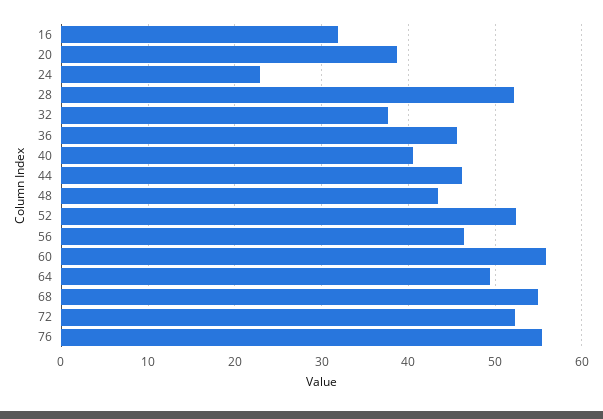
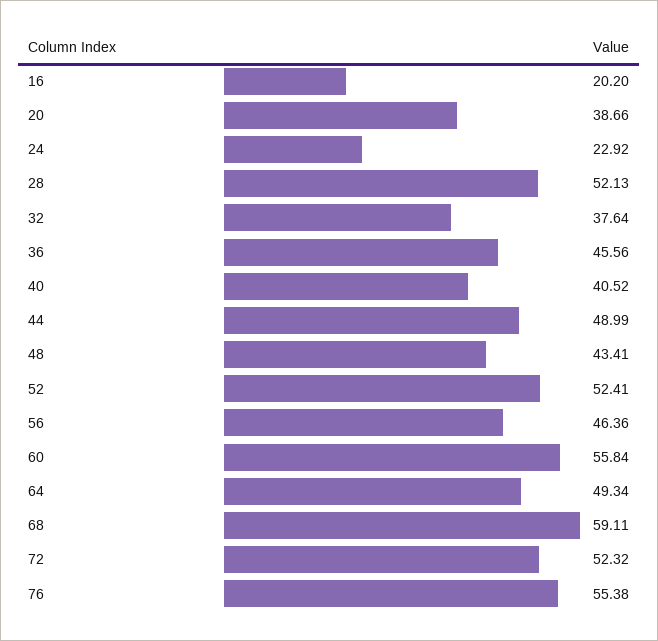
  {
-   "16": 32,
+   "16": 20.2,
    "20": 38.66,
    "24": 22.92,
    "28": 52.13,
    "32": 37.64,
    "36": 45.56,
    "40": 40.52,
-   "44": 46,
+   "44": 48.99,
    "48": 43.41,
    "52": 52.41,
    "56": 46.36,
    "60": 55.84,
    "64": 49.34,
-   "68": 55,
+   "68": 59.11,
    "72": 52.32,
    "76": 55.38
  }

